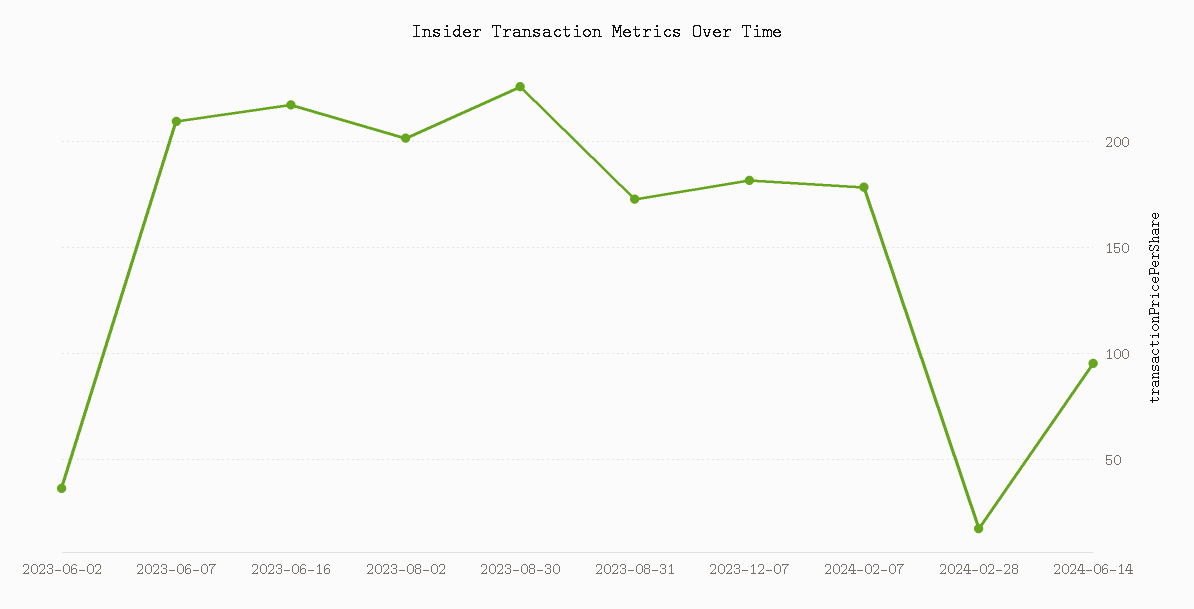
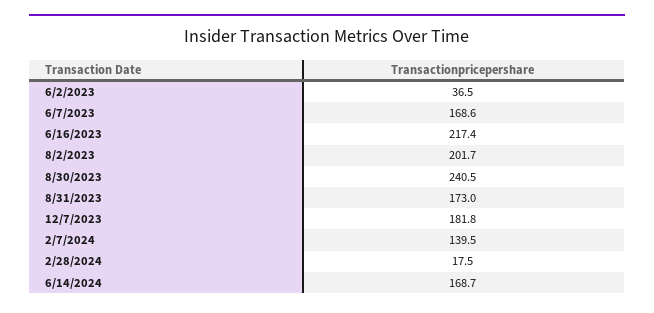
  {
    "2023-06-02": 36.5,
-   "2023-06-07": 210,
+   "2023-06-07": 168.6,
    "2023-06-16": 217.4,
    "2023-08-02": 201.7,
-   "2023-08-30": 225,
+   "2023-08-30": 240.5,
    "2023-08-31": 173,
    "2023-12-07": 181.8,
-   "2024-02-07": 180,
+   "2024-02-07": 139.5,
    "2024-02-28": 17.5,
-   "2024-06-14": 95
+   "2024-06-14": 168.7
  }

